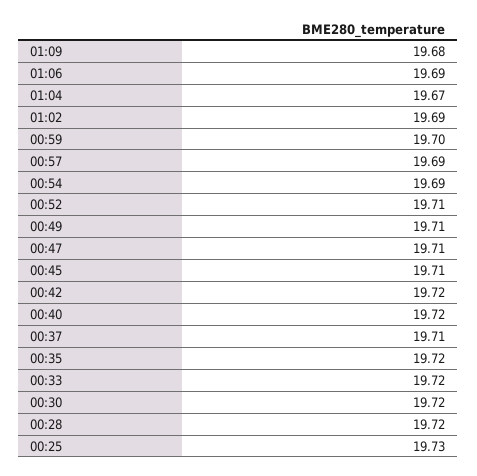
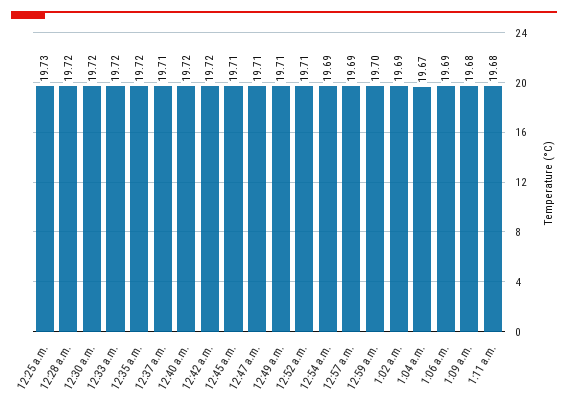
  {
    "01:09": 19.68,
    "01:06": 19.69,
    "01:04": 19.67,
    "01:02": 19.69,
    "00:59": 19.7,
    "00:57": 19.69,
    "00:54": 19.69,
    "00:52": 19.71,
    "00:49": 19.71,
    "00:47": 19.71,
    "00:45": 19.71,
    "00:42": 19.72,
    "00:40": 19.72,
    "00:37": 19.71,
    "00:35": 19.72,
    "00:33": 19.72,
    "00:30": 19.72,
    "00:28": 19.72,
-   "00:25": 19.73
+   "00:25": 19.73,
+   "1:11 a.m.": 19.68
  }

